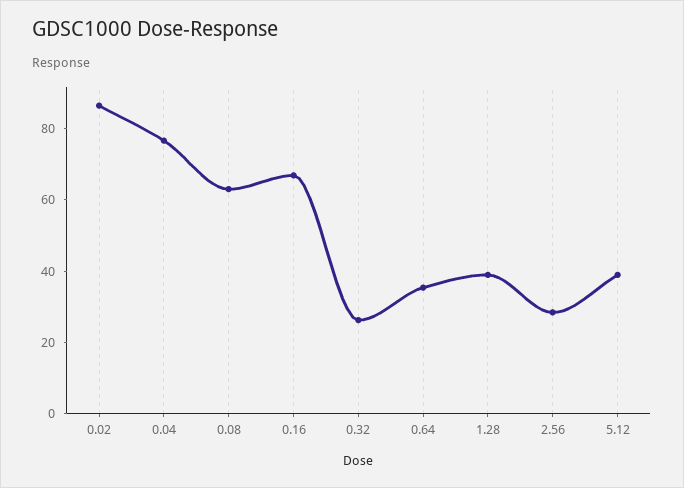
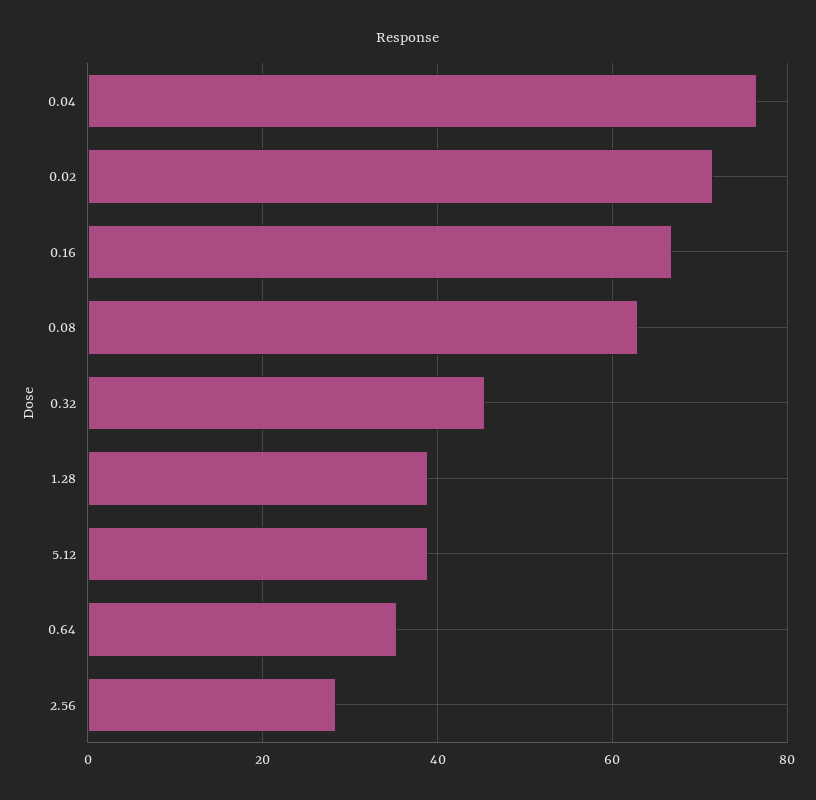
  {
-   "0.02": 85,
+   "0.02": 72,
    "0.04": 76,
    "0.08": 62,
    "0.16": 66,
-   "0.32": 25,
+   "0.32": 46,
    "0.64": 36,
    "1.28": 38,
    "2.56": 28,
    "5.12": 38
  }

